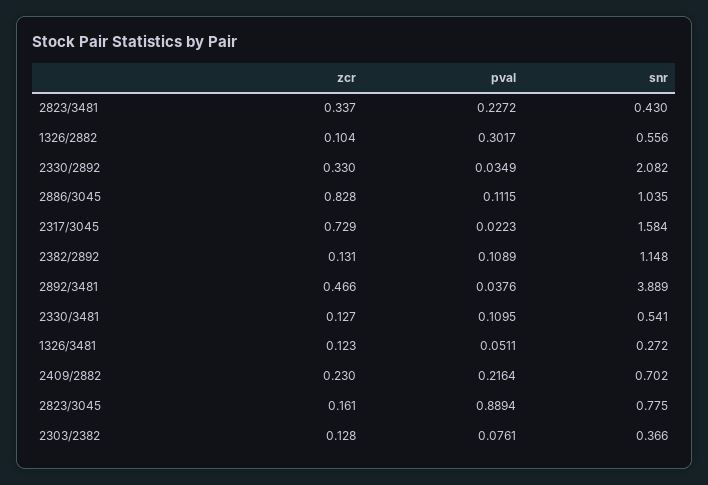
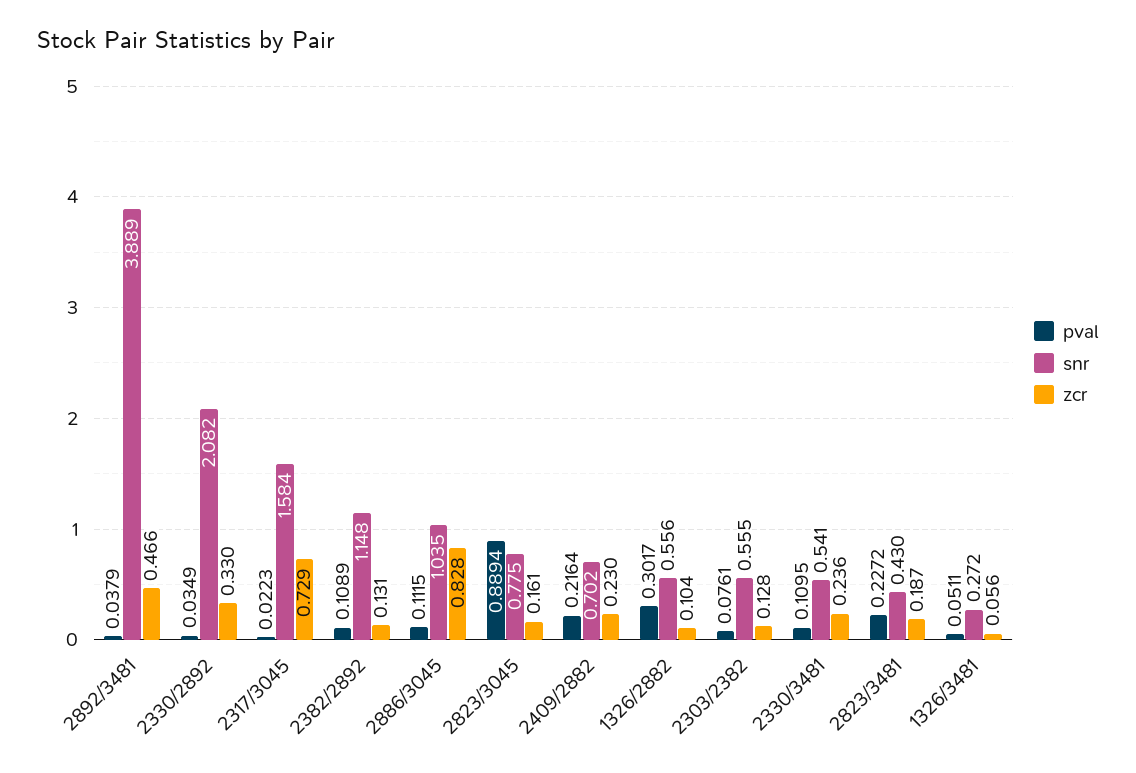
  {
    "zcr": {
-     "2823/3481": 0.337,
+     "2823/3481": 0.187,
      "1326/2882": 0.104,
      "2330/2892": 0.33,
      "2886/3045": 0.828,
      "2317/3045": 0.729,
      "2382/2892": 0.131,
      "2892/3481": 0.466,
-     "2330/3481": 0.127,
+     "2330/3481": 0.236,
-     "1326/3481": 0.123,
+     "1326/3481": 0.056,
      "2409/2882": 0.23,
      "2823/3045": 0.161,
      "2303/2382": 0.128
    },
    "pval": {
      "2823/3481": 0.2272,
      "1326/2882": 0.3017,
      "2330/2892": 0.0349,
      "2886/3045": 0.1115,
      "2317/3045": 0.0223,
      "2382/2892": 0.1089,
-     "2892/3481": 0.0376,
+     "2892/3481": 0.0379,
      "2330/3481": 0.1095,
      "1326/3481": 0.0511,
      "2409/2882": 0.2164,
      "2823/3045": 0.8894,
      "2303/2382": 0.0761
    },
    "snr": {
      "2823/3481": 0.43,
      "1326/2882": 0.556,
      "2330/2892": 2.082,
      "2886/3045": 1.035,
      "2317/3045": 1.584,
      "2382/2892": 1.148,
      "2892/3481": 3.889,
      "2330/3481": 0.541,
      "1326/3481": 0.272,
      "2409/2882": 0.702,
      "2823/3045": 0.775,
-     "2303/2382": 0.366
+     "2303/2382": 0.555
    }
  }

